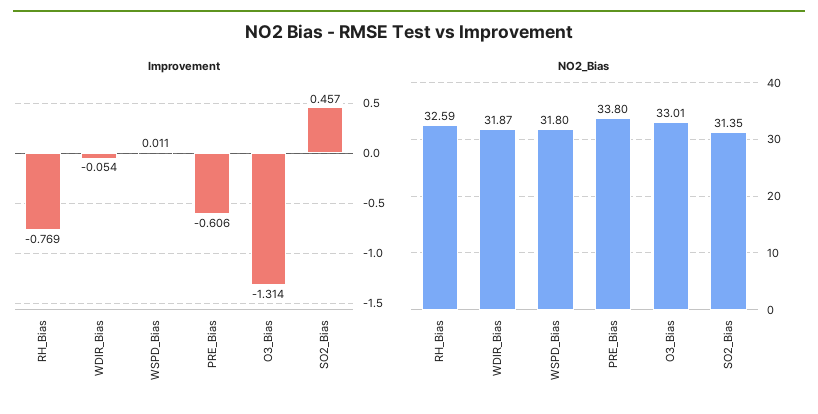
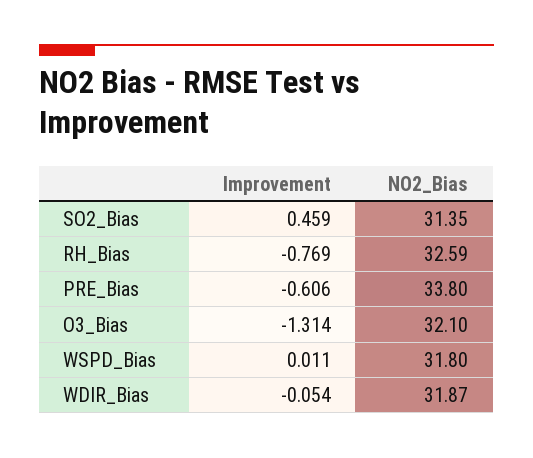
  {
    "Improvement": {
      "RH_Bias": -0.769,
      "WDIR_Bias": -0.054,
      "WSPD_Bias": 0.011,
      "PRE_Bias": -0.606,
      "O3_Bias": -1.314,
-     "SO2_Bias": 0.457
+     "SO2_Bias": 0.459
    },
    "NO2_Bias": {
      "RH_Bias": 32.59,
      "WDIR_Bias": 31.87,
      "WSPD_Bias": 31.8,
      "PRE_Bias": 33.8,
-     "O3_Bias": 33.01,
+     "O3_Bias": 32.1,
      "SO2_Bias": 31.35
    }
  }

